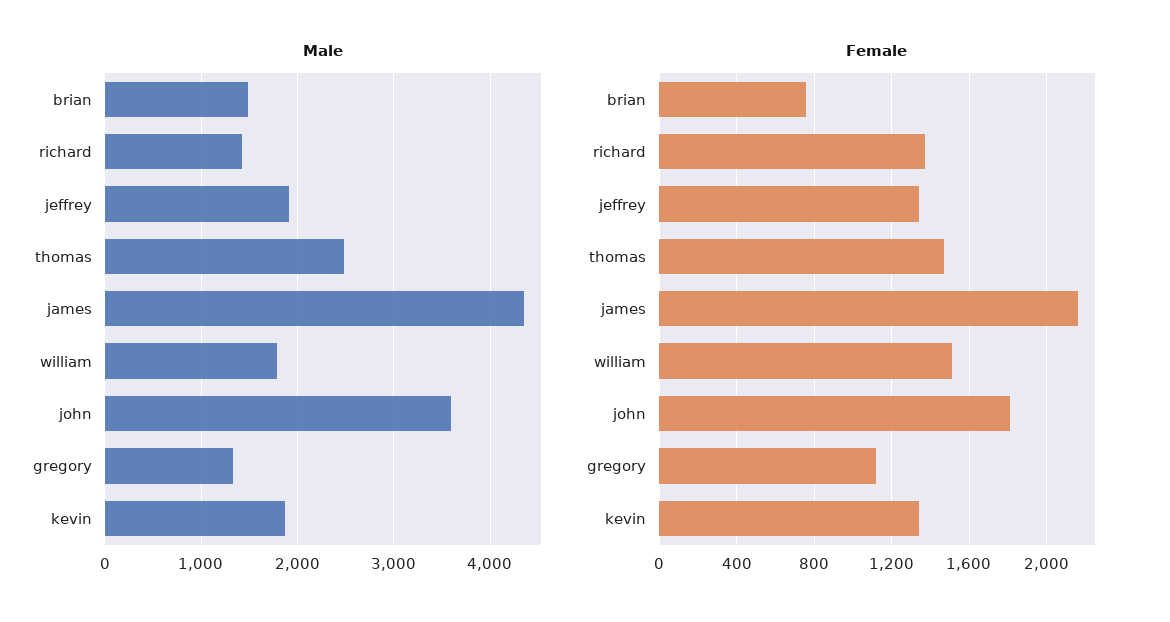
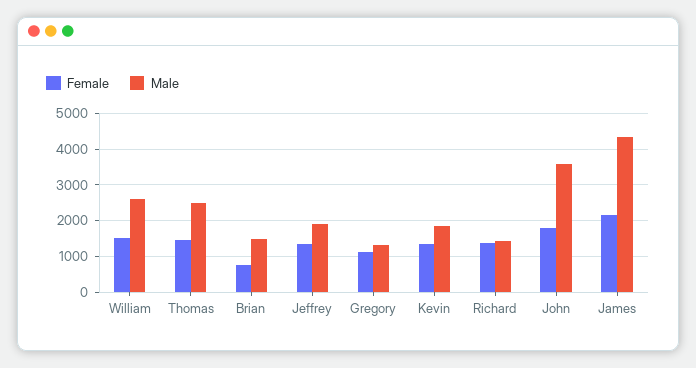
  {
    "Male": {
      "brian": 1500,
      "richard": 1400,
      "jeffrey": 1900,
      "thomas": 2500,
      "james": 4300,
-     "william": 1800,
+     "william": 2600,
      "john": 3600,
      "gregory": 1300,
      "kevin": 1900
    },
    "Female": {
      "brian": 750,
      "richard": 1350,
      "jeffrey": 1350,
      "thomas": 1450,
      "james": 2150,
      "william": 1500,
      "john": 1800,
      "gregory": 1100,
      "kevin": 1350
    }
  }

